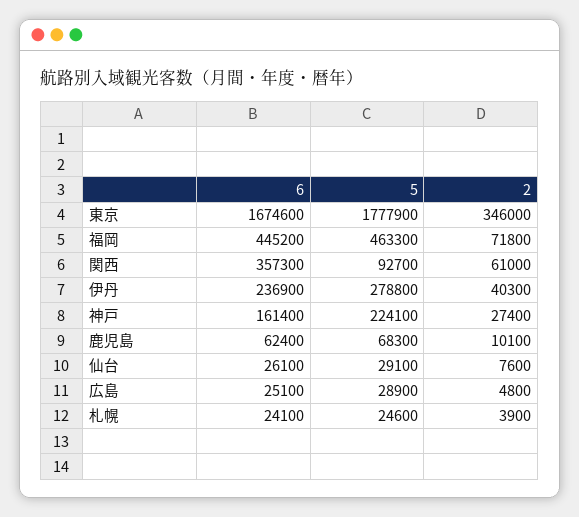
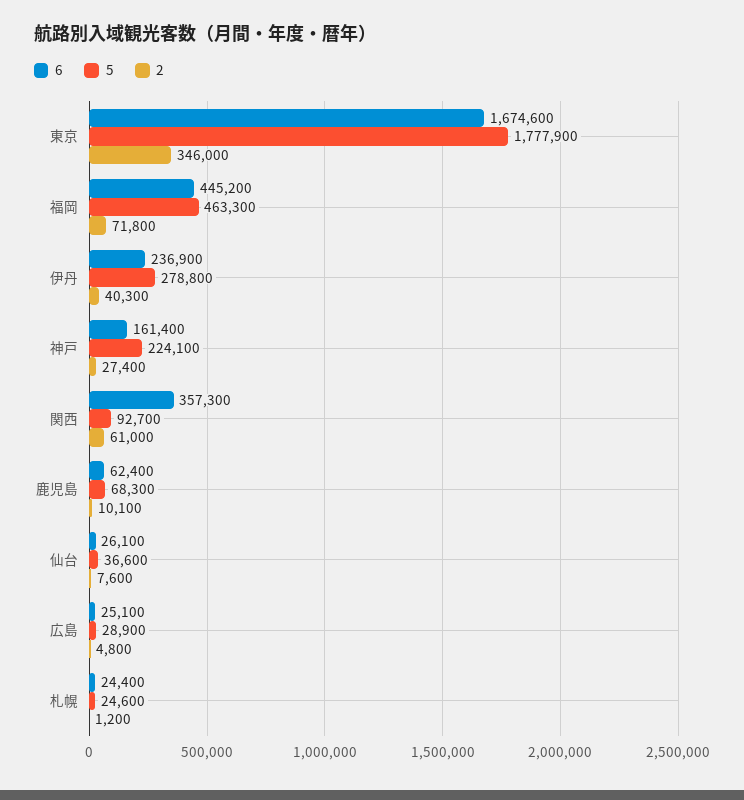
  {
    "6": {
      "東京": 1674600,
      "福岡": 445200,
      "関西": 357300,
      "伊丹": 236900,
      "神戸": 161400,
      "鹿児島": 62400,
      "仙台": 26100,
      "広島": 25100,
-     "札幌": 24100
+     "札幌": 24400
    },
    "5": {
      "東京": 1777900,
      "福岡": 463300,
      "関西": 92700,
      "伊丹": 278800,
      "神戸": 224100,
      "鹿児島": 68300,
-     "仙台": 29100,
+     "仙台": 36600,
      "広島": 28900,
      "札幌": 24600
    },
    "2": {
      "東京": 346000,
      "福岡": 71800,
      "関西": 61000,
      "伊丹": 40300,
      "神戸": 27400,
      "鹿児島": 10100,
      "仙台": 7600,
      "広島": 4800,
-     "札幌": 3900
+     "札幌": 1200
    }
  }

